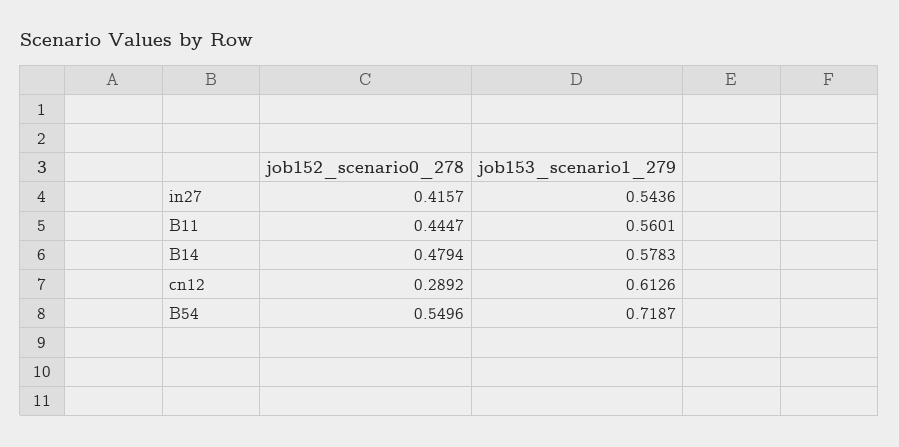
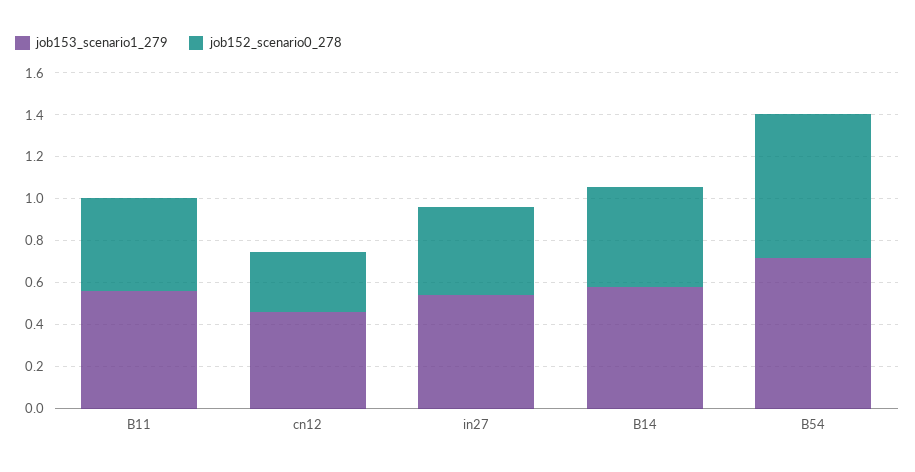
  {
    "job152_scenario0_278": {
      "in27": 0.4157,
      "B11": 0.4447,
      "B14": 0.4794,
      "cn12": 0.2892,
-     "B54": 0.5496
+     "B54": 0.7
    },
    "job153_scenario1_279": {
      "in27": 0.5436,
      "B11": 0.5601,
      "B14": 0.5783,
-     "cn12": 0.6126,
+     "cn12": 0.45,
      "B54": 0.7187
    }
  }

